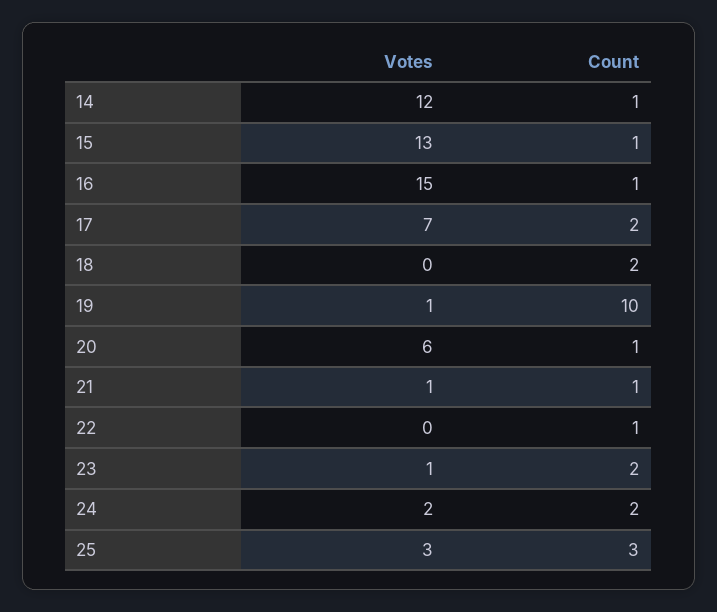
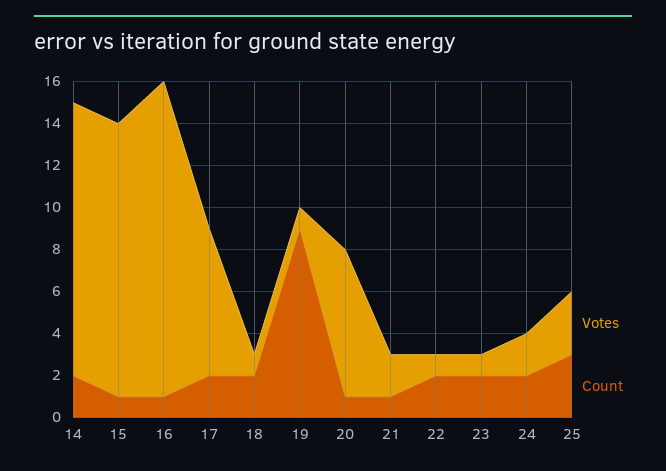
  {
    "Votes": {
-     "14": 12,
+     "14": 13,
      "15": 13,
      "16": 15,
      "17": 7,
-     "18": 0,
+     "18": 1,
      "19": 1,
-     "20": 6,
+     "20": 7,
-     "21": 1,
+     "21": 2,
-     "22": 0,
+     "22": 1,
      "23": 1,
      "24": 2,
      "25": 3
    },
    "Count": {
-     "14": 1,
+     "14": 2,
      "15": 1,
      "16": 1,
      "17": 2,
      "18": 2,
-     "19": 10,
+     "19": 9,
      "20": 1,
      "21": 1,
-     "22": 1,
+     "22": 2,
      "23": 2,
      "24": 2,
      "25": 3
    }
  }

